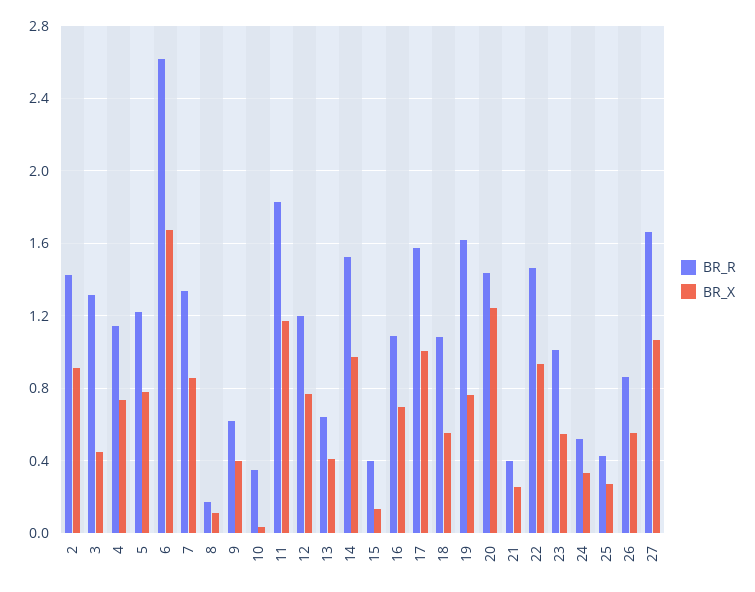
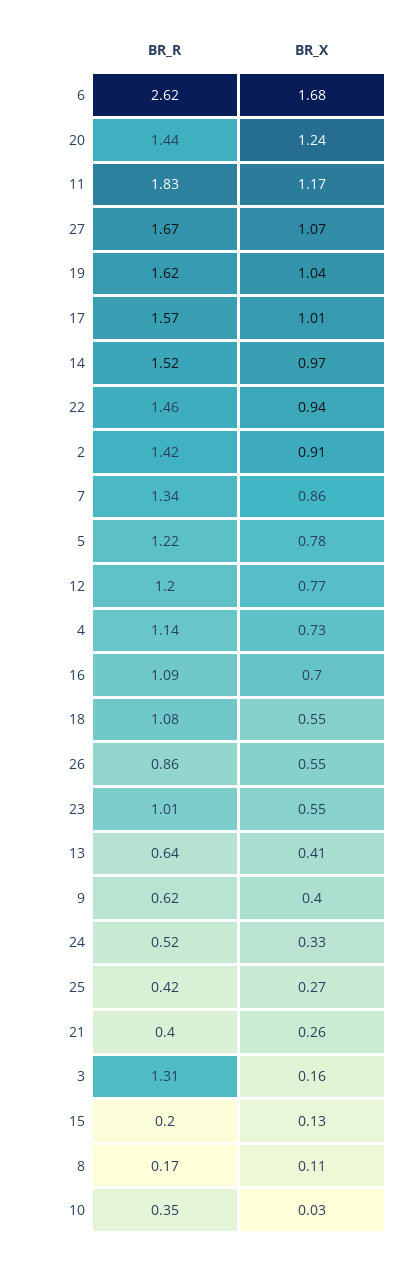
  {
    "BR_R": {
      "2": 1.42,
      "3": 1.31,
      "4": 1.14,
      "5": 1.22,
      "6": 2.62,
      "7": 1.34,
      "8": 0.17,
      "9": 0.62,
      "10": 0.35,
      "11": 1.83,
      "12": 1.2,
      "13": 0.64,
      "14": 1.52,
-     "15": 0.4,
+     "15": 0.2,
      "16": 1.09,
      "17": 1.57,
      "18": 1.08,
      "19": 1.62,
      "20": 1.44,
      "21": 0.4,
      "22": 1.46,
      "23": 1.01,
      "24": 0.52,
      "25": 0.42,
      "26": 0.86,
      "27": 1.67
    },
    "BR_X": {
      "2": 0.91,
-     "3": 0.45,
+     "3": 0.16,
      "4": 0.73,
      "5": 0.78,
      "6": 1.68,
      "7": 0.86,
      "8": 0.11,
      "9": 0.4,
      "10": 0.03,
      "11": 1.17,
      "12": 0.77,
      "13": 0.41,
      "14": 0.97,
      "15": 0.13,
      "16": 0.7,
      "17": 1.01,
      "18": 0.55,
-     "19": 0.75,
+     "19": 1.04,
      "20": 1.24,
      "21": 0.26,
      "22": 0.94,
      "23": 0.55,
      "24": 0.33,
      "25": 0.27,
      "26": 0.55,
      "27": 1.07
    }
  }

